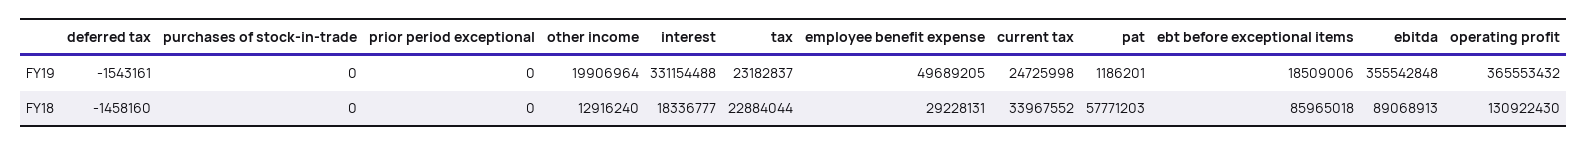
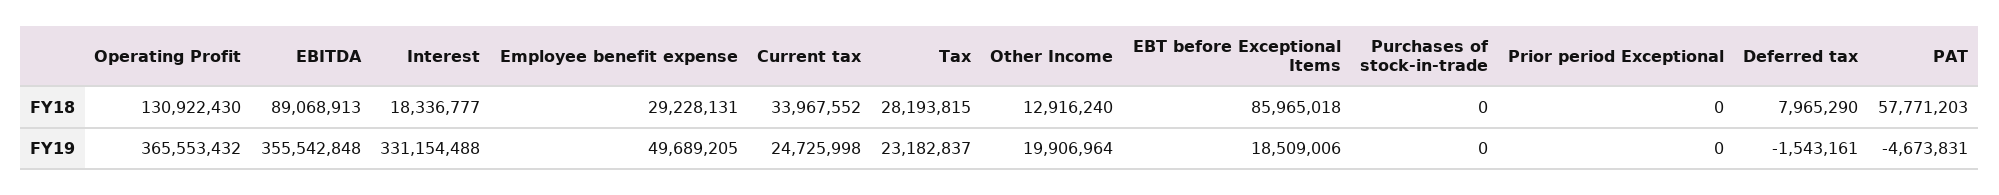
  {
    "deferred tax": {
      "FY19": -1543161,
-     "FY18": -1458160
+     "FY18": 7965290
    },
    "purchases of stock-in-trade": {
      "FY19": 0,
      "FY18": 0
    },
    "prior period exceptional": {
      "FY19": 0,
      "FY18": 0
    },
    "other income": {
      "FY19": 19906964,
      "FY18": 12916240
    },
    "interest": {
      "FY19": 331154488,
      "FY18": 18336777
    },
    "tax": {
      "FY19": 23182837,
-     "FY18": 22884044
+     "FY18": 28193815
    },
    "employee benefit expense": {
      "FY19": 49689205,
      "FY18": 29228131
    },
    "current tax": {
      "FY19": 24725998,
      "FY18": 33967552
    },
    "pat": {
-     "FY19": 1186201,
+     "FY19": -4673831,
      "FY18": 57771203
    },
    "ebt before exceptional items": {
      "FY19": 18509006,
      "FY18": 85965018
    },
    "ebitda": {
      "FY19": 355542848,
      "FY18": 89068913
    },
    "operating profit": {
      "FY19": 365553432,
      "FY18": 130922430
    }
  }

